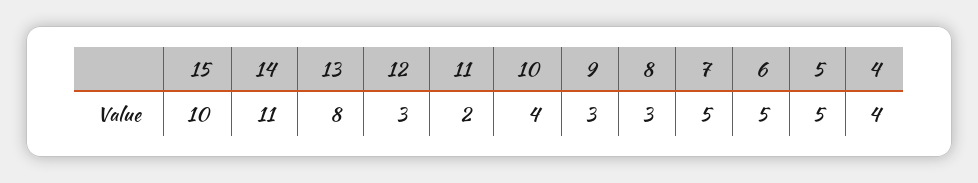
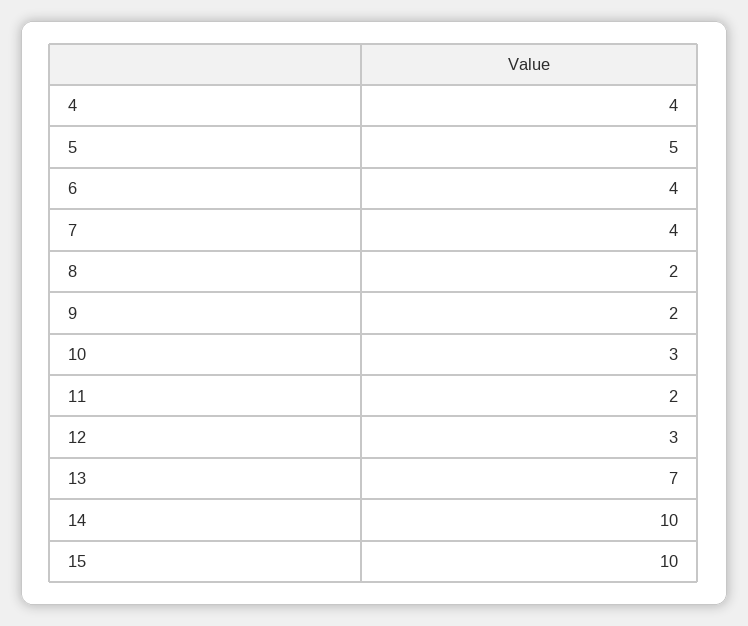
  {
    "15": 10,
-   "14": 11,
+   "14": 10,
-   "13": 8,
+   "13": 7,
    "12": 3,
    "11": 2,
-   "10": 4,
+   "10": 3,
-   "9": 3,
+   "9": 2,
-   "8": 3,
+   "8": 2,
-   "7": 5,
+   "7": 4,
-   "6": 5,
+   "6": 4,
    "5": 5,
    "4": 4
  }

